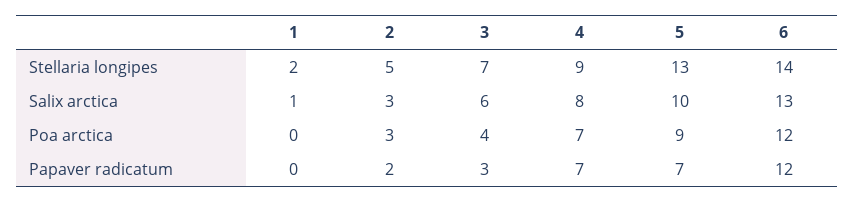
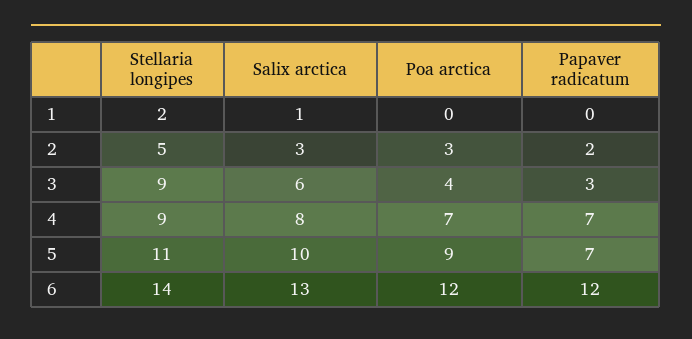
  {
    "1": {
      "Stellaria longipes": 2,
      "Salix arctica": 1,
      "Poa arctica": 0,
      "Papaver radicatum": 0
    },
    "2": {
      "Stellaria longipes": 5,
      "Salix arctica": 3,
      "Poa arctica": 3,
      "Papaver radicatum": 2
    },
    "3": {
-     "Stellaria longipes": 7,
+     "Stellaria longipes": 9,
      "Salix arctica": 6,
      "Poa arctica": 4,
      "Papaver radicatum": 3
    },
    "4": {
      "Stellaria longipes": 9,
      "Salix arctica": 8,
      "Poa arctica": 7,
      "Papaver radicatum": 7
    },
    "5": {
-     "Stellaria longipes": 13,
+     "Stellaria longipes": 11,
      "Salix arctica": 10,
      "Poa arctica": 9,
      "Papaver radicatum": 7
    },
    "6": {
      "Stellaria longipes": 14,
      "Salix arctica": 13,
      "Poa arctica": 12,
      "Papaver radicatum": 12
    }
  }

